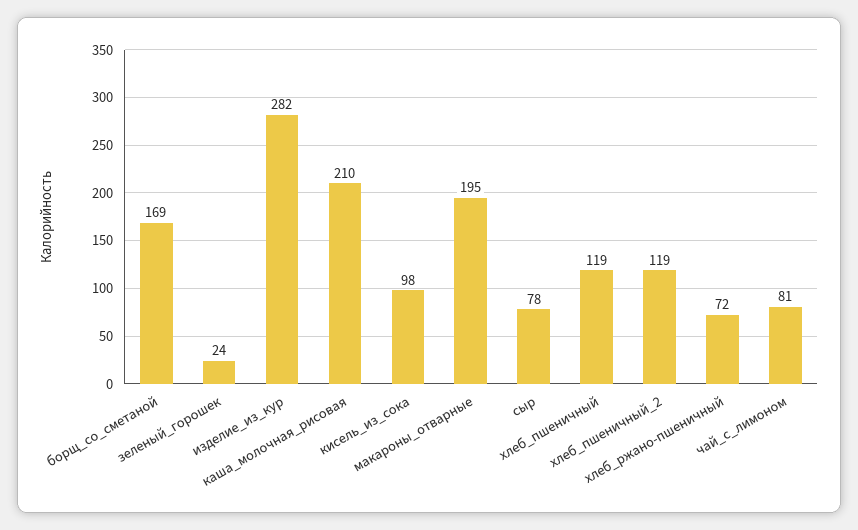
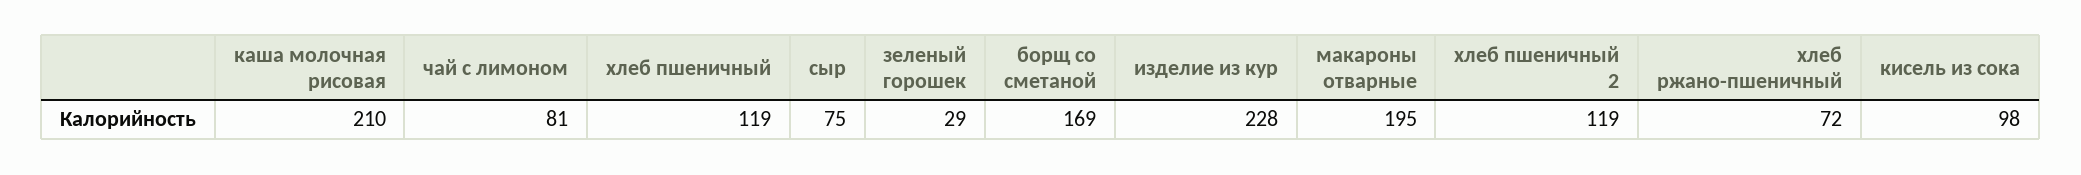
  {
    "борщ_со_сметаной": 169,
-   "зеленый_горошек": 24,
+   "зеленый_горошек": 29,
-   "изделие_из_кур": 282,
+   "изделие_из_кур": 228,
    "каша_молочная_рисовая": 210,
    "кисель_из_сока": 98,
    "макароны_отварные": 195,
-   "сыр": 78,
+   "сыр": 75,
    "хлеб_пшеничный": 119,
    "хлеб_пшеничный_2": 119,
    "хлеб_ржано-пшеничный": 72,
    "чай_с_лимоном": 81
  }

